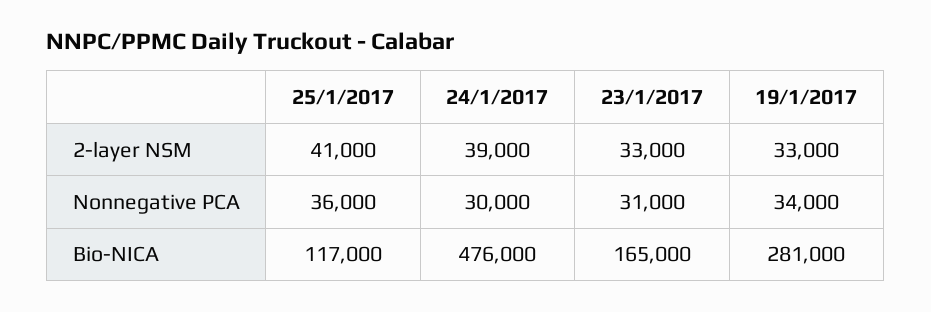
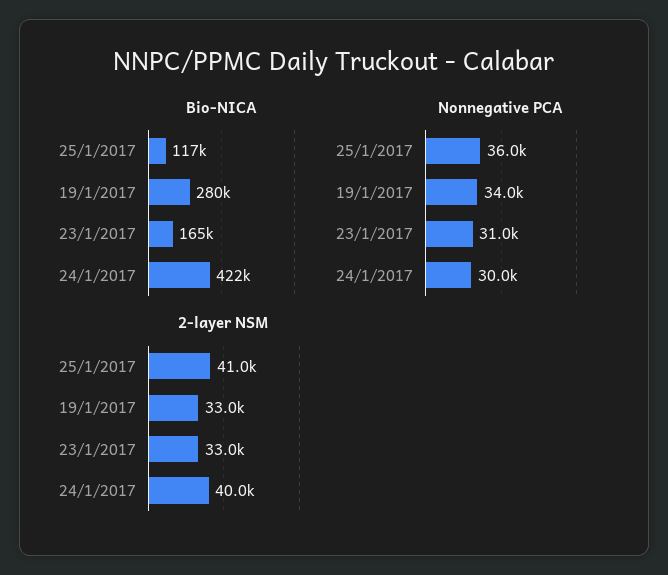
  {
    "2-layer NSM": {
      "25/1/2017": 41000,
-     "24/1/2017": 39000,
+     "24/1/2017": 40000,
      "23/1/2017": 33000,
      "19/1/2017": 33000
    },
    "Nonnegative PCA": {
      "25/1/2017": 36000,
      "24/1/2017": 30000,
      "23/1/2017": 31000,
      "19/1/2017": 34000
    },
    "Bio-NICA": {
      "25/1/2017": 117000,
-     "24/1/2017": 476000,
+     "24/1/2017": 422000,
      "23/1/2017": 165000,
-     "19/1/2017": 281000
+     "19/1/2017": 280000
    }
  }

